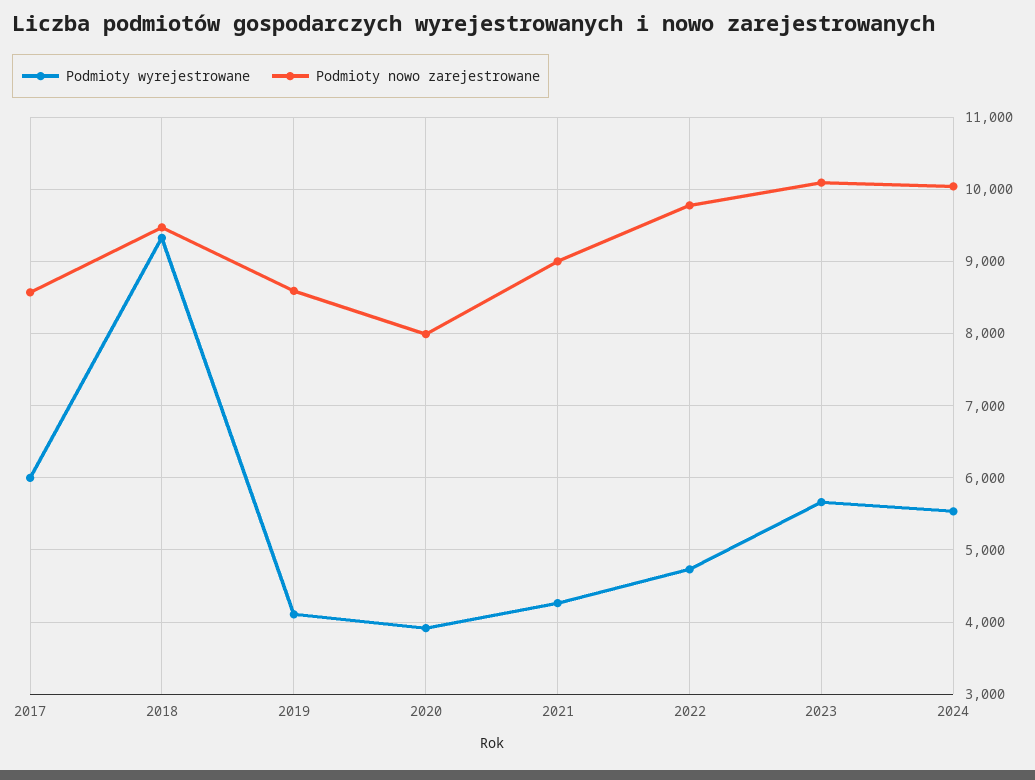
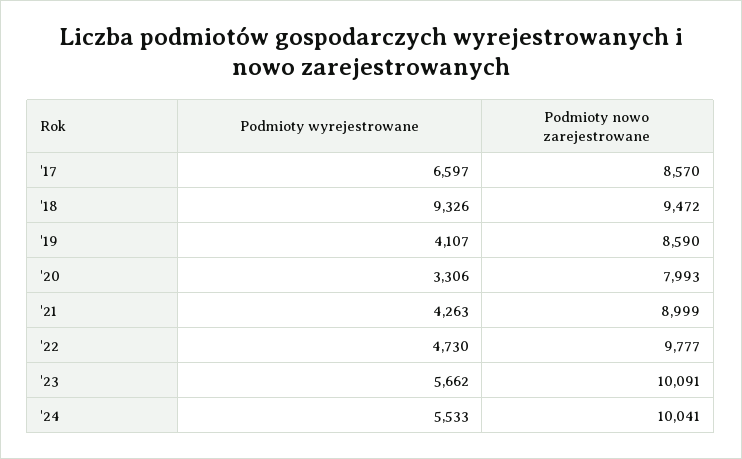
  {
    "Podmioty wyrejestrowane": {
-     "2017": 6000,
+     "2017": 6597,
      "2018": 9326,
      "2019": 4107,
-     "2020": 3900,
+     "2020": 3306,
      "2021": 4263,
      "2022": 4730,
      "2023": 5662,
      "2024": 5533
    },
    "Podmioty nowo zarejestrowane": {
      "2017": 8570,
      "2018": 9472,
      "2019": 8590,
      "2020": 7993,
      "2021": 8999,
      "2022": 9777,
      "2023": 10091,
      "2024": 10041
    }
  }

